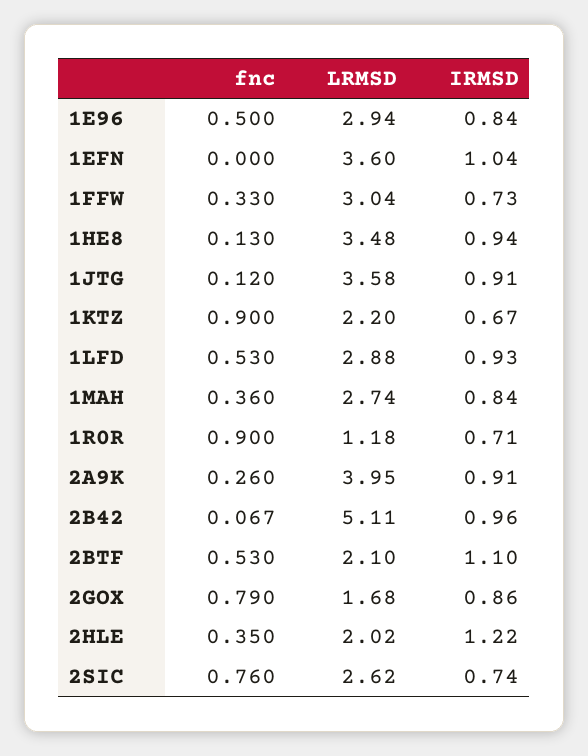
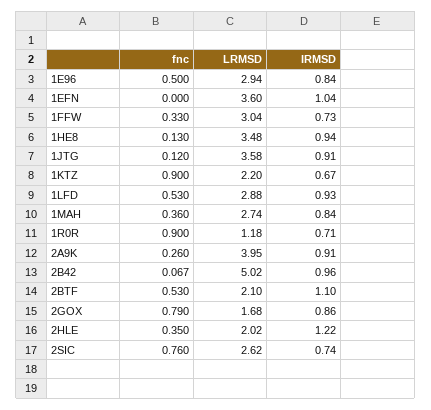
  {
    "fnc": {
      "1E96": 0.5,
      "1EFN": 0,
      "1FFW": 0.33,
      "1HE8": 0.13,
      "1JTG": 0.12,
      "1KTZ": 0.9,
      "1LFD": 0.53,
      "1MAH": 0.36,
      "1R0R": 0.9,
      "2A9K": 0.26,
      "2B42": 0.067,
      "2BTF": 0.53,
      "2GOX": 0.79,
      "2HLE": 0.35,
      "2SIC": 0.76
    },
    "LRMSD": {
      "1E96": 2.94,
      "1EFN": 3.6,
      "1FFW": 3.04,
      "1HE8": 3.48,
      "1JTG": 3.58,
      "1KTZ": 2.2,
      "1LFD": 2.88,
      "1MAH": 2.74,
      "1R0R": 1.18,
      "2A9K": 3.95,
-     "2B42": 5.11,
+     "2B42": 5.02,
      "2BTF": 2.1,
      "2GOX": 1.68,
      "2HLE": 2.02,
      "2SIC": 2.62
    },
    "IRMSD": {
      "1E96": 0.84,
      "1EFN": 1.04,
      "1FFW": 0.73,
      "1HE8": 0.94,
      "1JTG": 0.91,
      "1KTZ": 0.67,
      "1LFD": 0.93,
      "1MAH": 0.84,
      "1R0R": 0.71,
      "2A9K": 0.91,
      "2B42": 0.96,
      "2BTF": 1.1,
      "2GOX": 0.86,
      "2HLE": 1.22,
      "2SIC": 0.74
    }
  }

